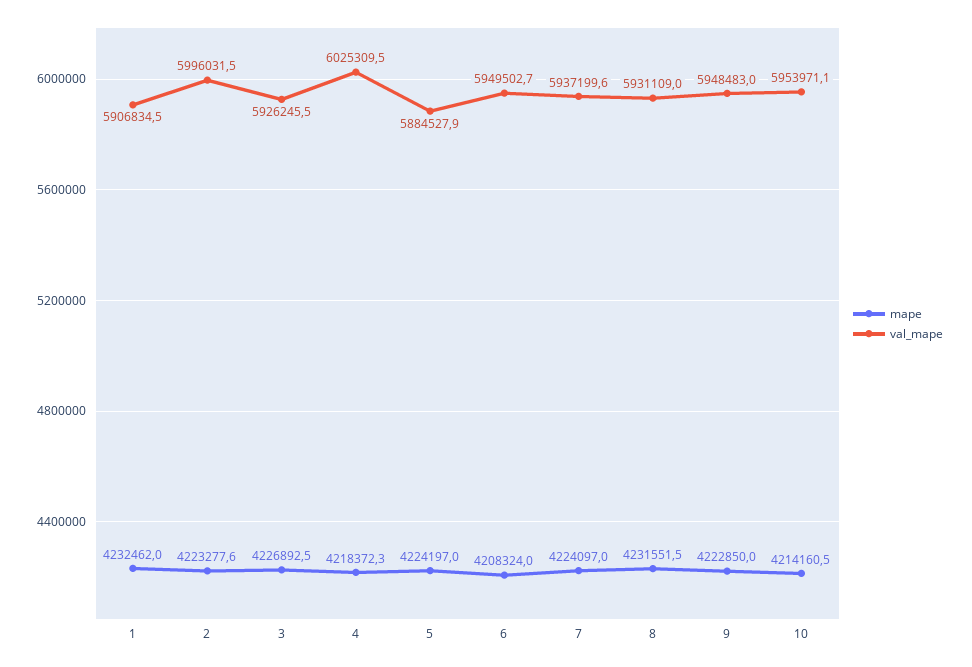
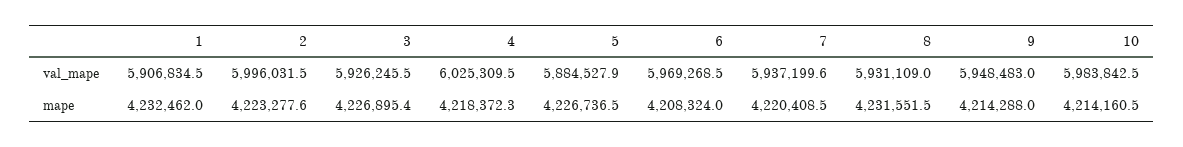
  {
    "mape": {
      "1": 4232462,
      "2": 4223277.6,
-     "3": 4226892.5,
+     "3": 4226895.4,
      "4": 4218372.3,
-     "5": 4224197,
+     "5": 4226736.5,
      "6": 4208324,
-     "7": 4224097,
+     "7": 4220408.5,
      "8": 4231551.5,
-     "9": 4222850,
+     "9": 4214288,
      "10": 4214160.5
    },
    "val_mape": {
      "1": 5906834.5,
      "2": 5996031.5,
      "3": 5926245.5,
      "4": 6025309.5,
      "5": 5884527.9,
-     "6": 5949502.7,
+     "6": 5969268.5,
      "7": 5937199.6,
      "8": 5931109,
      "9": 5948483,
-     "10": 5953971.1
+     "10": 5983842.5
    }
  }

